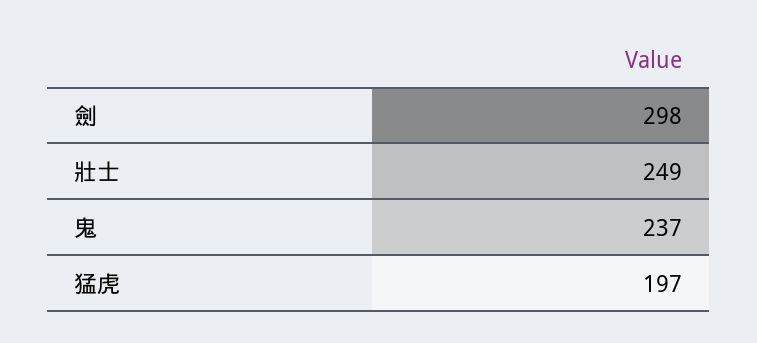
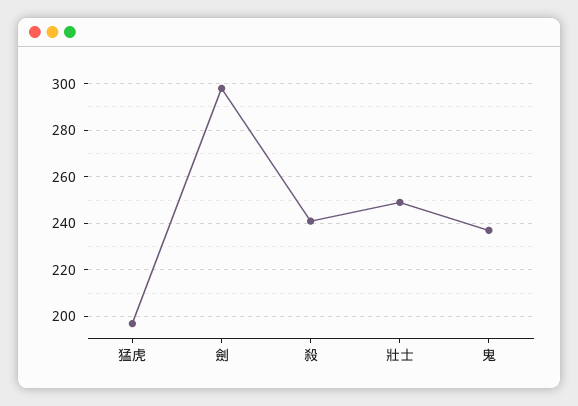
  {
    "劍": 298,
    "壯士": 249,
    "鬼": 237,
-   "猛虎": 197
+   "猛虎": 197,
+   "殺": 240
  }

